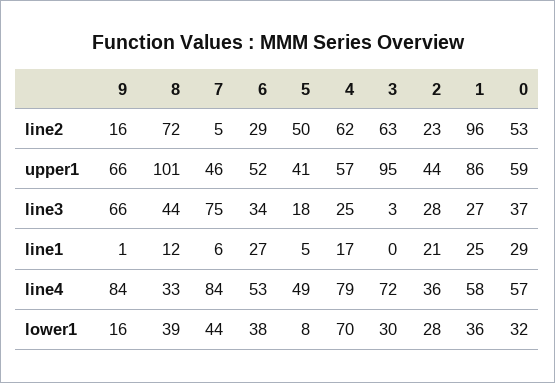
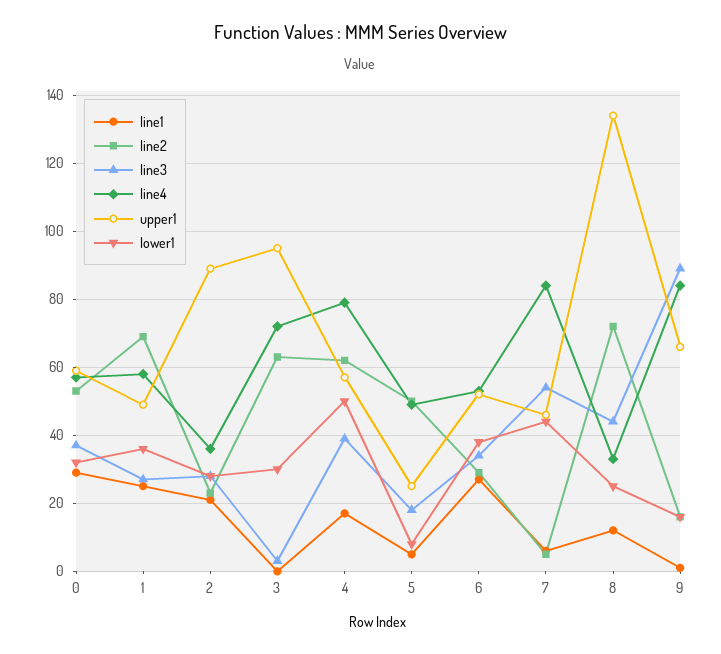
  {
    "line2": {
      "9": 16,
      "8": 72,
      "7": 5,
      "6": 29,
      "5": 50,
      "4": 62,
      "3": 63,
      "2": 23,
-     "1": 96,
+     "1": 70,
      "0": 53
    },
    "upper1": {
      "9": 66,
-     "8": 101,
+     "8": 135,
      "7": 46,
      "6": 52,
-     "5": 41,
+     "5": 25,
      "4": 57,
      "3": 95,
-     "2": 44,
+     "2": 90,
-     "1": 86,
+     "1": 50,
      "0": 59
    },
    "line3": {
-     "9": 66,
+     "9": 90,
      "8": 44,
-     "7": 75,
+     "7": 55,
      "6": 34,
      "5": 18,
-     "4": 25,
+     "4": 40,
      "3": 3,
      "2": 28,
      "1": 27,
      "0": 37
    },
    "line1": {
      "9": 1,
      "8": 12,
      "7": 6,
      "6": 27,
      "5": 5,
      "4": 17,
      "3": 0,
      "2": 21,
      "1": 25,
      "0": 29
    },
    "line4": {
      "9": 84,
      "8": 33,
      "7": 84,
      "6": 53,
      "5": 49,
      "4": 79,
      "3": 72,
      "2": 36,
      "1": 58,
      "0": 57
    },
    "lower1": {
      "9": 16,
-     "8": 39,
+     "8": 25,
      "7": 44,
      "6": 38,
      "5": 8,
-     "4": 70,
+     "4": 50,
      "3": 30,
      "2": 28,
      "1": 36,
      "0": 32
    }
  }

